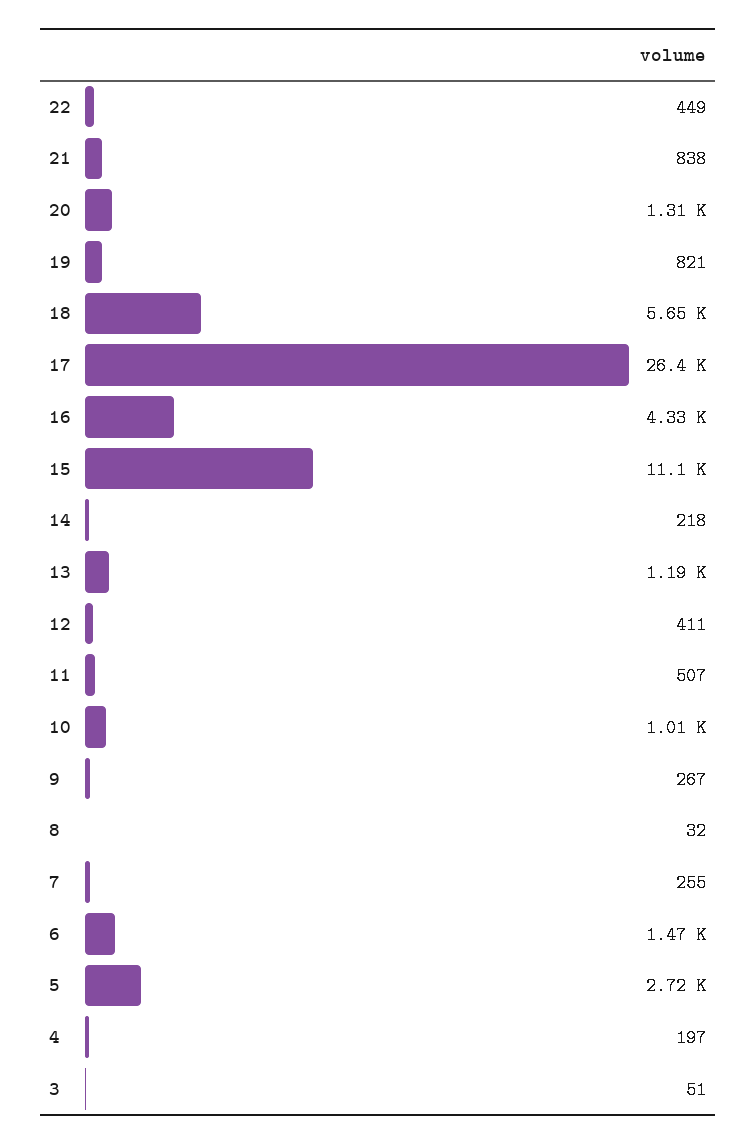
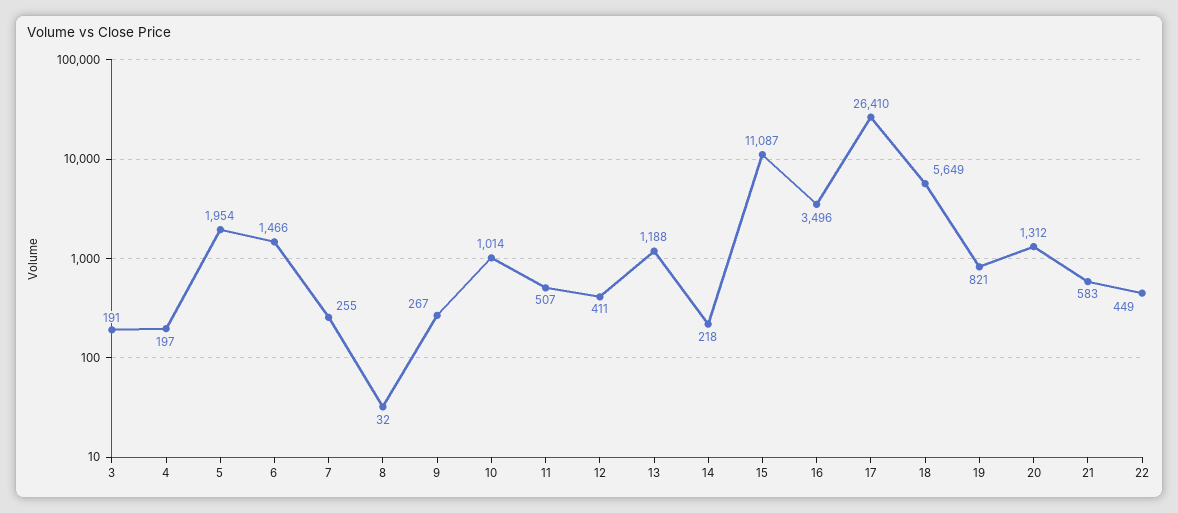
  {
    "22": 449,
-   "21": 838,
+   "21": 583,
    "20": 1312,
    "19": 821,
    "18": 5649,
    "17": 26410,
-   "16": 4330,
+   "16": 3496,
    "15": 11087,
    "14": 218,
    "13": 1188,
    "12": 411,
    "11": 507,
    "10": 1014,
    "9": 267,
    "8": 32,
    "7": 255,
    "6": 1466,
-   "5": 2720,
+   "5": 1954,
    "4": 197,
-   "3": 51
+   "3": 191
  }

